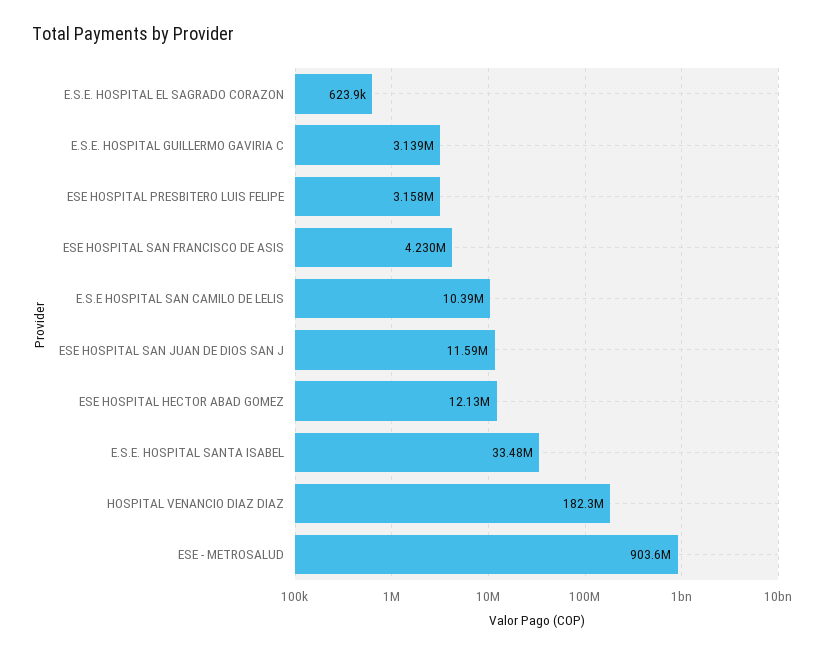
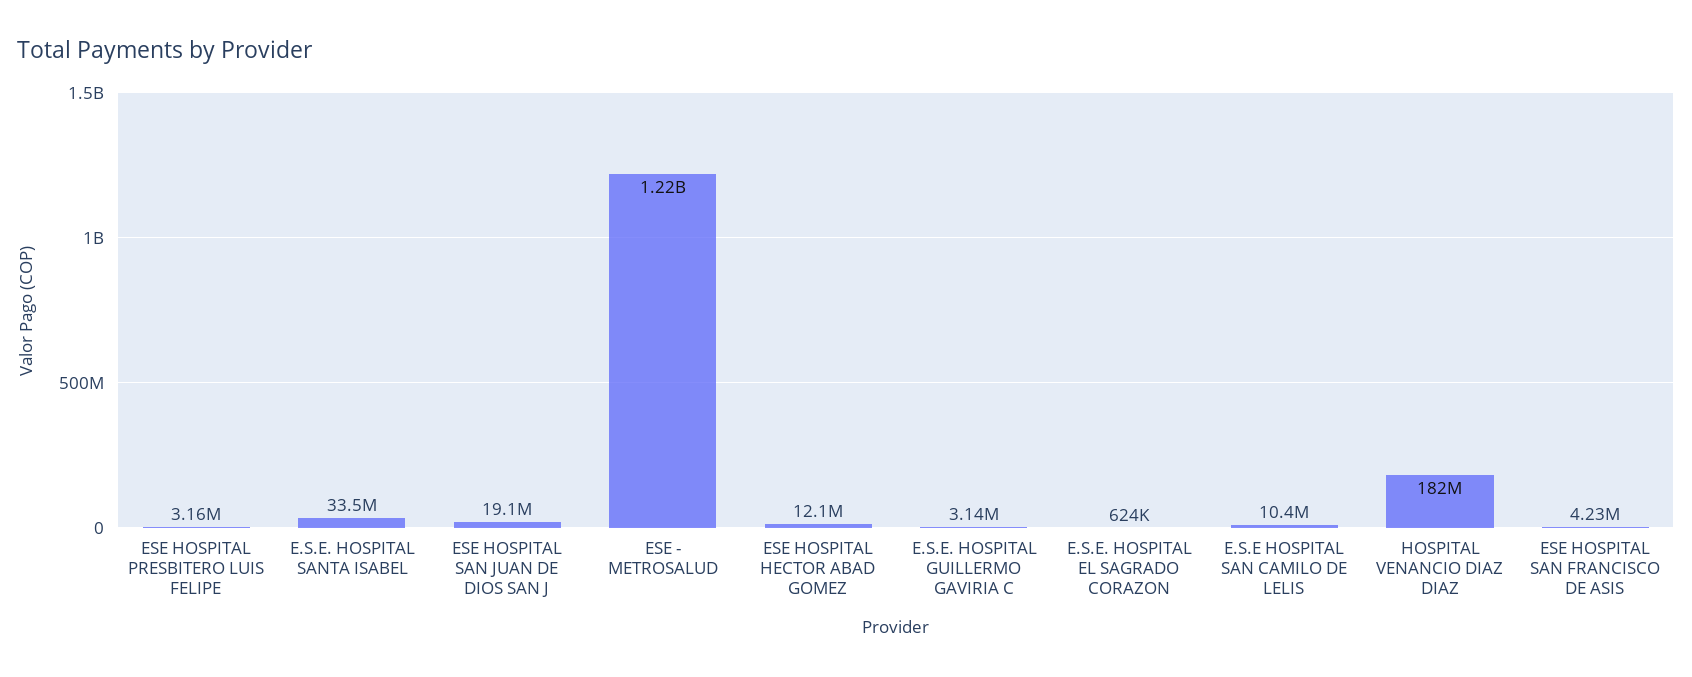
  {
    "E.S.E. HOSPITAL EL SAGRADO CORAZON": 623900,
    "E.S.E. HOSPITAL GUILLERMO GAVIRIA C": 3139000,
    "ESE HOSPITAL PRESBITERO LUIS FELIPE": 3158000,
    "ESE HOSPITAL SAN FRANCISCO DE ASIS": 4230000,
    "E.S.E HOSPITAL SAN CAMILO DE LELIS": 10390000,
-   "ESE HOSPITAL SAN JUAN DE DIOS SAN J": 11590000,
+   "ESE HOSPITAL SAN JUAN DE DIOS SAN J": 19100000,
    "ESE HOSPITAL HECTOR ABAD GOMEZ": 12130000,
    "E.S.E. HOSPITAL SANTA ISABEL": 33480000,
    "HOSPITAL VENANCIO DIAZ DIAZ": 182300000,
-   "ESE - METROSALUD": 903600000
+   "ESE - METROSALUD": 1220000000
  }

